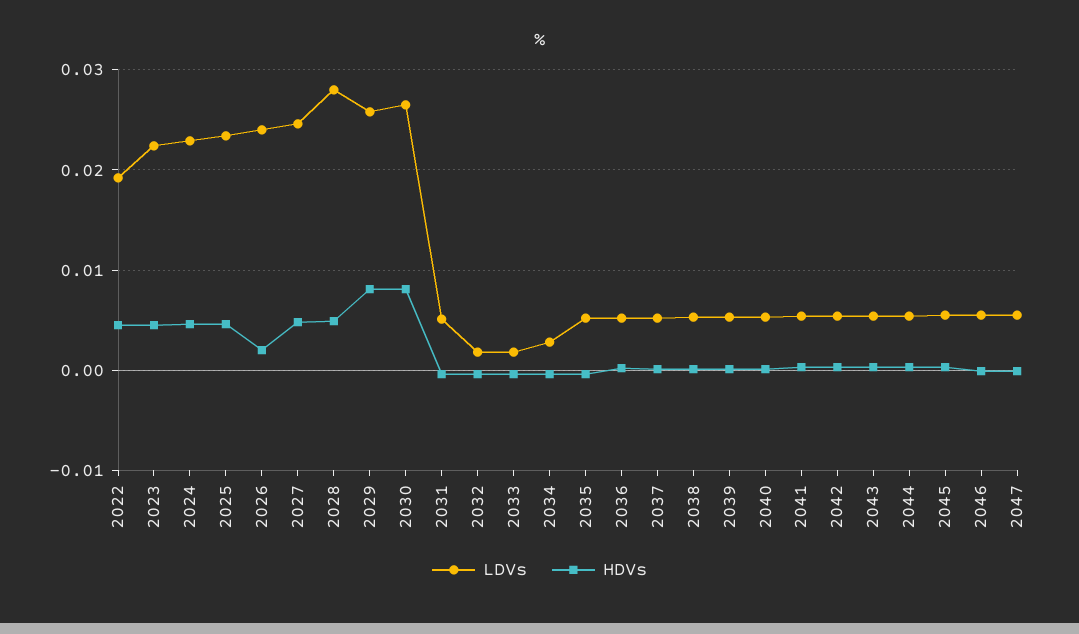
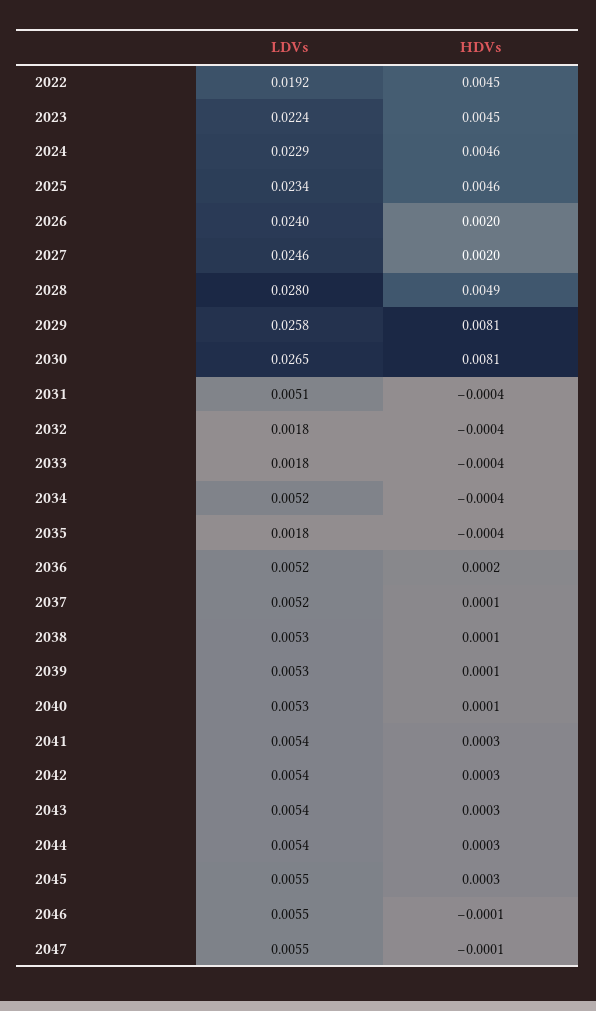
  {
    "LDVs": {
      "2022": 0.0192,
      "2023": 0.0224,
      "2024": 0.0229,
      "2025": 0.0234,
      "2026": 0.024,
      "2027": 0.0246,
      "2028": 0.028,
      "2029": 0.0258,
      "2030": 0.0265,
      "2031": 0.0051,
      "2032": 0.0018,
      "2033": 0.0018,
-     "2034": 0.003,
+     "2034": 0.0052,
-     "2035": 0.005,
+     "2035": 0.0018,
      "2036": 0.0052,
      "2037": 0.0052,
      "2038": 0.0053,
      "2039": 0.0053,
      "2040": 0.0053,
      "2041": 0.0054,
      "2042": 0.0054,
      "2043": 0.0054,
      "2044": 0.0054,
      "2045": 0.0055,
      "2046": 0.0055,
      "2047": 0.0055
    },
    "HDVs": {
      "2022": 0.0045,
      "2023": 0.0045,
      "2024": 0.0046,
      "2025": 0.0046,
      "2026": 0.002,
-     "2027": 0.005,
+     "2027": 0.002,
      "2028": 0.0049,
      "2029": 0.0081,
      "2030": 0.0081,
      "2031": -0.0004,
      "2032": -0.0004,
      "2033": -0.0004,
      "2034": -0.0004,
      "2035": -0.0004,
      "2036": 0.0002,
      "2037": 0.0001,
      "2038": 0.0001,
      "2039": 0.0001,
      "2040": 0.0001,
      "2041": 0.0003,
      "2042": 0.0003,
      "2043": 0.0003,
      "2044": 0.0003,
      "2045": 0.0003,
      "2046": -0.0001,
      "2047": -0.0001
    }
  }

